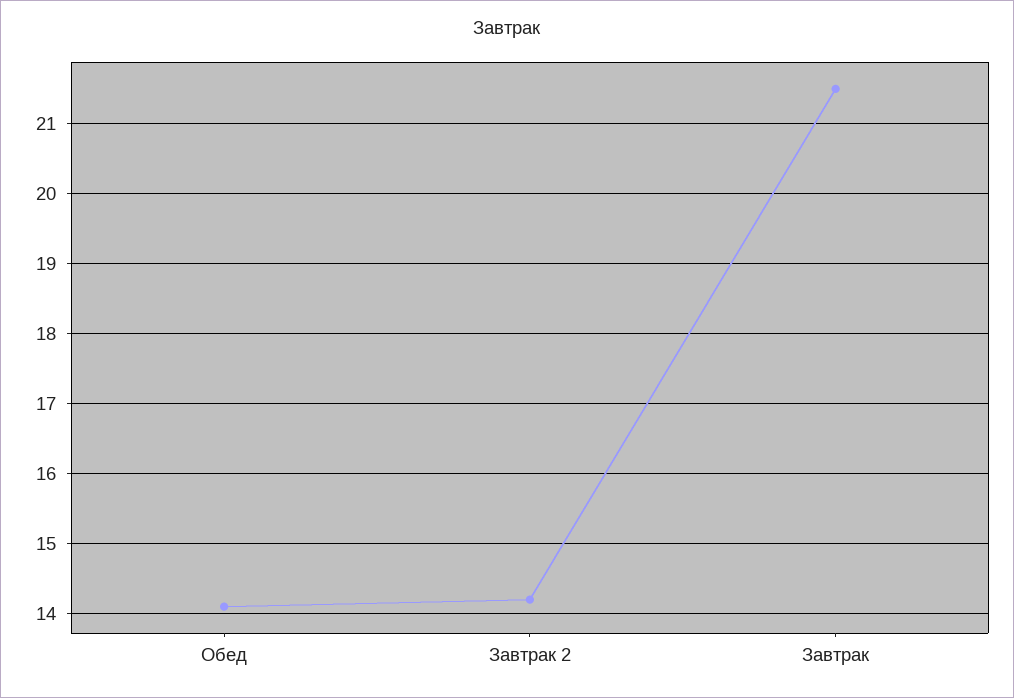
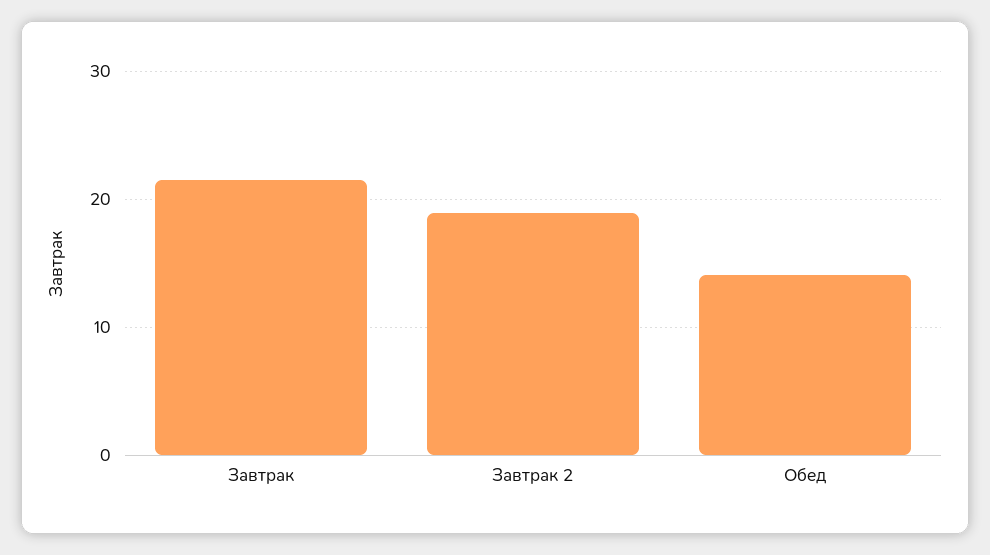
  {
    "Обед": 14.1,
-   "Завтрак 2": 14.2,
+   "Завтрак 2": 19,
    "Завтрак": 21.5
  }

